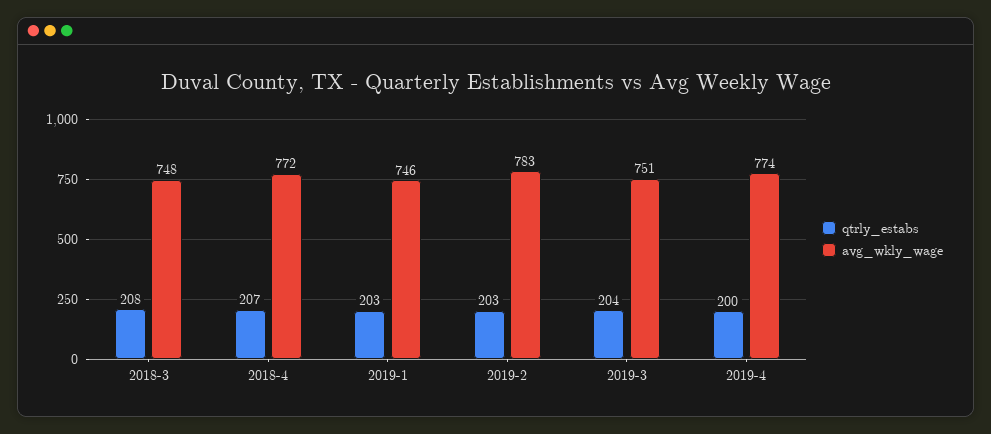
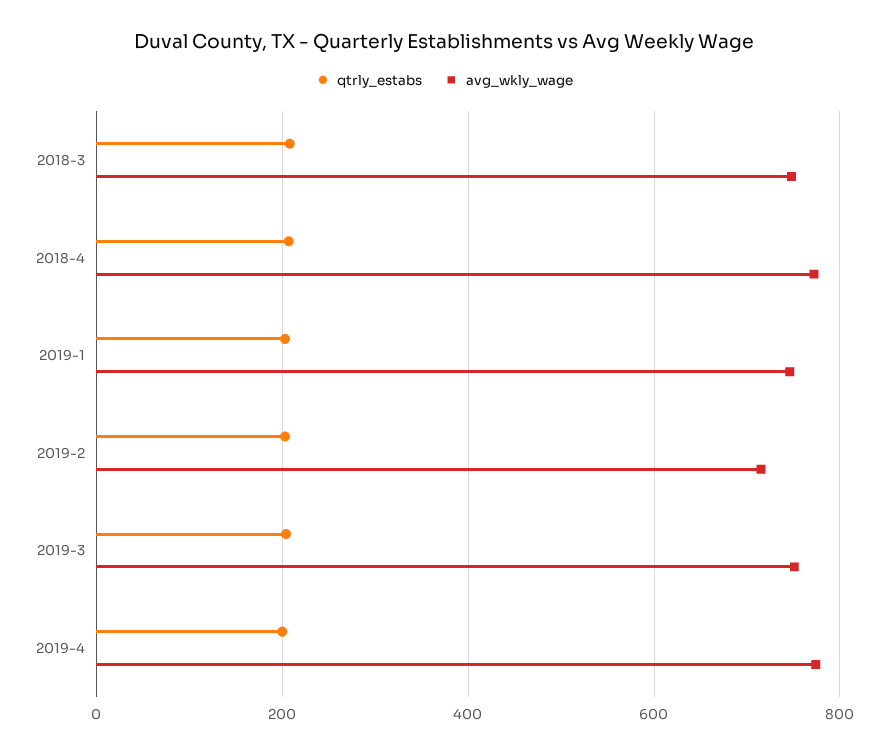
  {
    "qtrly_estabs": {
      "2018-3": 208,
      "2018-4": 207,
      "2019-1": 203,
      "2019-2": 203,
      "2019-3": 204,
      "2019-4": 200
    },
    "avg_wkly_wage": {
      "2018-3": 748,
      "2018-4": 772,
      "2019-1": 746,
-     "2019-2": 783,
+     "2019-2": 720,
      "2019-3": 751,
      "2019-4": 774
    }
  }

